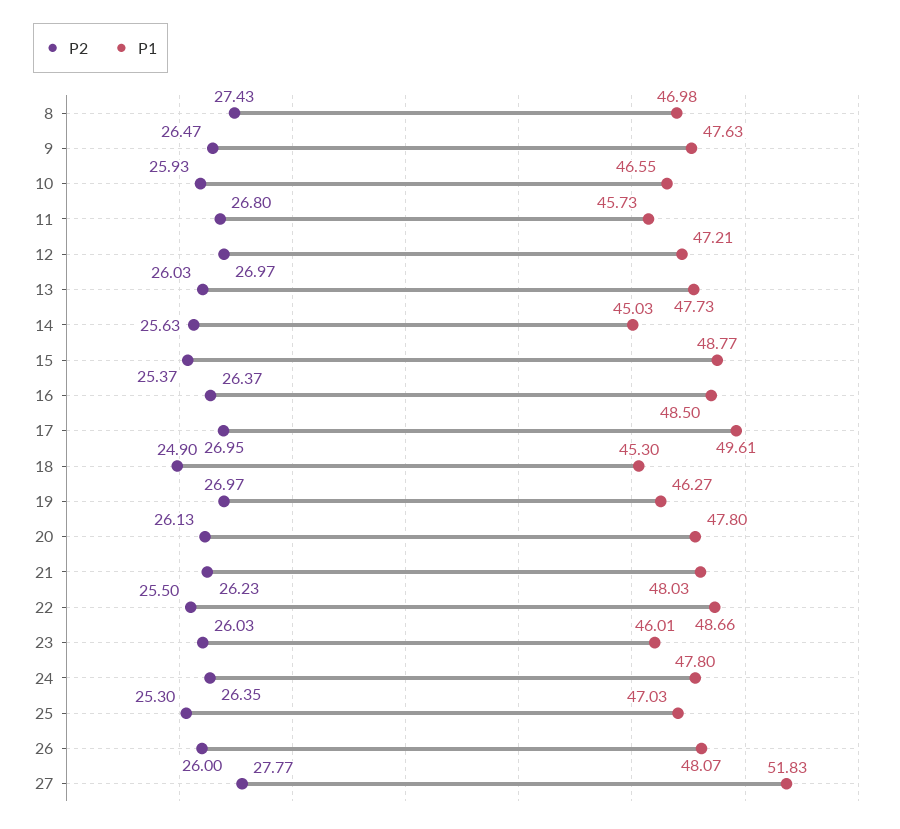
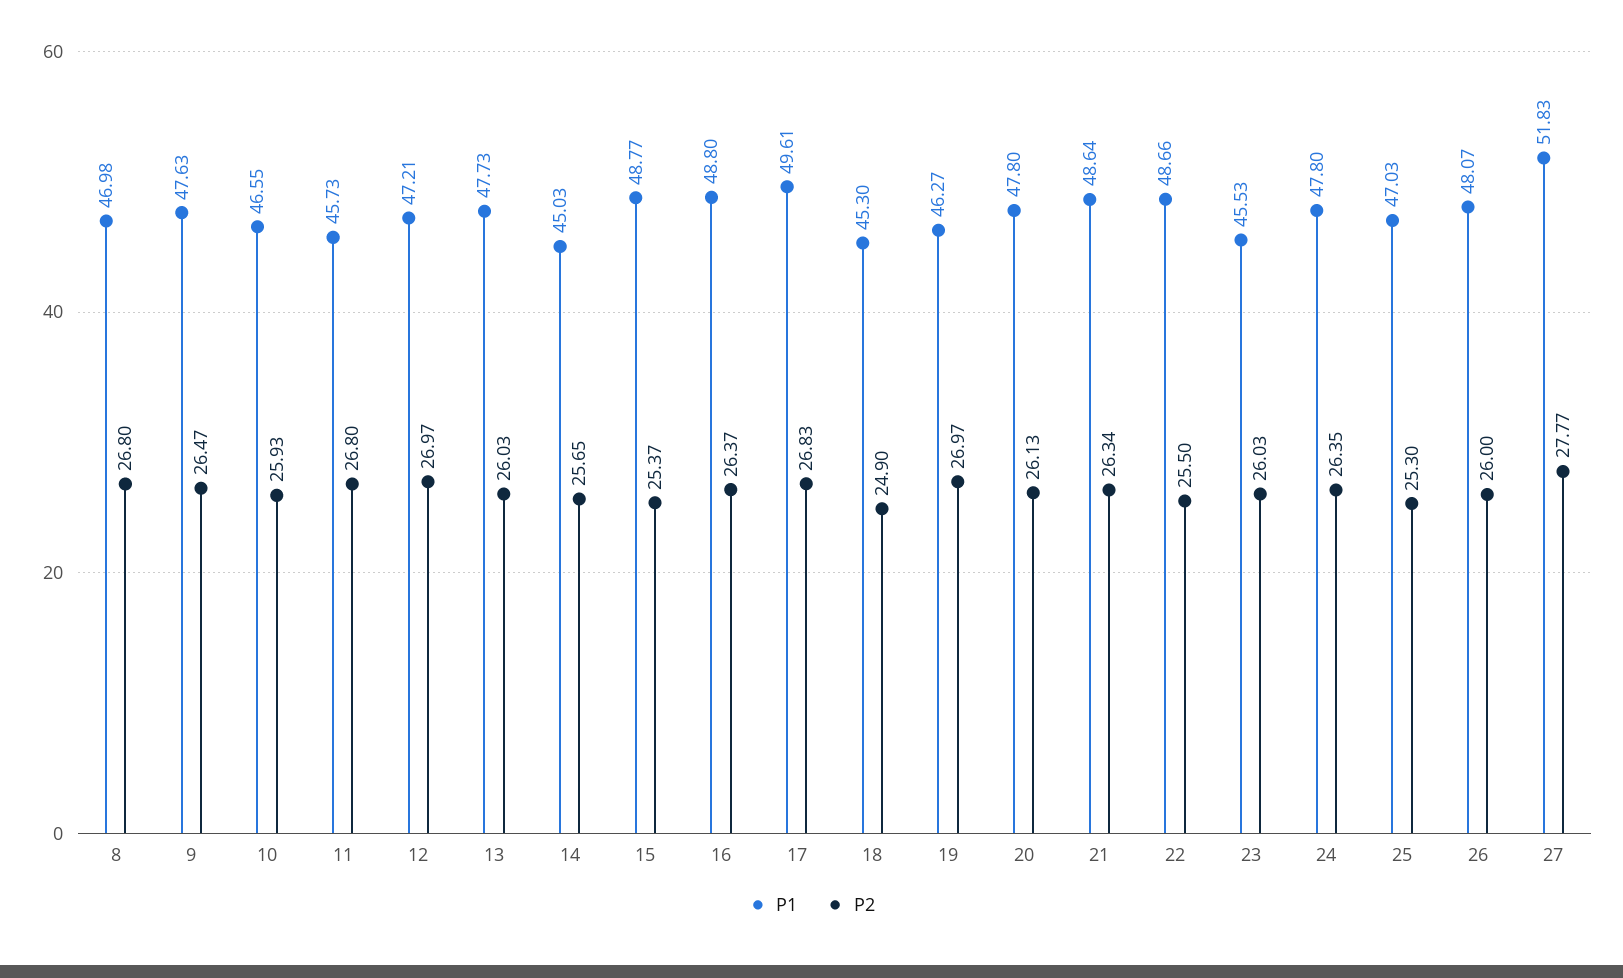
  {
    "P2": {
-     "8": 27.43,
+     "8": 26.8,
      "9": 26.47,
      "10": 25.93,
      "11": 26.8,
      "12": 26.97,
      "13": 26.03,
-     "14": 25.63,
+     "14": 25.65,
      "15": 25.37,
      "16": 26.37,
-     "17": 26.95,
+     "17": 26.83,
      "18": 24.9,
      "19": 26.97,
      "20": 26.13,
-     "21": 26.23,
+     "21": 26.34,
      "22": 25.5,
      "23": 26.03,
      "24": 26.35,
      "25": 25.3,
      "26": 26,
      "27": 27.77
    },
    "P1": {
      "8": 46.98,
      "9": 47.63,
      "10": 46.55,
      "11": 45.73,
      "12": 47.21,
      "13": 47.73,
      "14": 45.03,
      "15": 48.77,
-     "16": 48.5,
+     "16": 48.8,
      "17": 49.61,
      "18": 45.3,
      "19": 46.27,
      "20": 47.8,
-     "21": 48.03,
+     "21": 48.64,
      "22": 48.66,
-     "23": 46.01,
+     "23": 45.53,
      "24": 47.8,
      "25": 47.03,
      "26": 48.07,
      "27": 51.83
    }
  }

